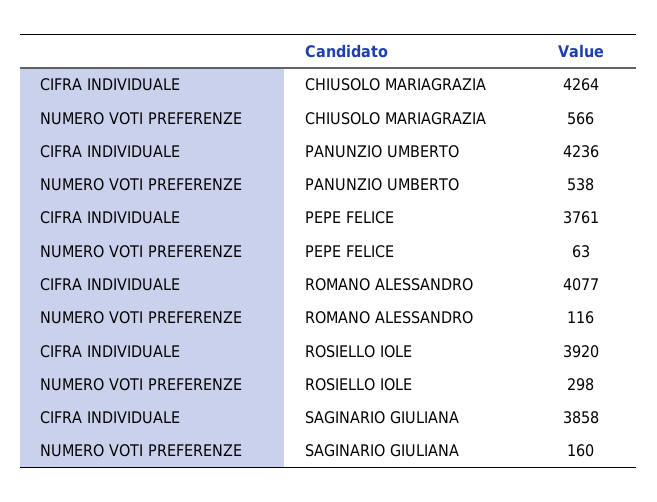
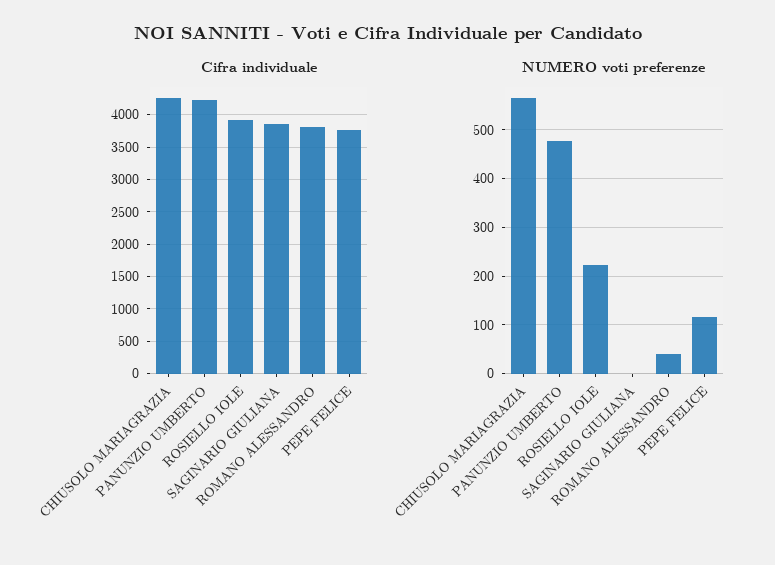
  {
    "CIFRA INDIVIDUALE": {
      "CHIUSOLO MARIAGRAZIA": 4264,
      "PANUNZIO UMBERTO": 4236,
      "PEPE FELICE": 3761,
-     "ROMANO ALESSANDRO": 4077,
+     "ROMANO ALESSANDRO": 3800,
      "ROSIELLO IOLE": 3920,
      "SAGINARIO GIULIANA": 3858
    },
    "NUMERO VOTI PREFERENZE": {
      "CHIUSOLO MARIAGRAZIA": 566,
-     "PANUNZIO UMBERTO": 538,
+     "PANUNZIO UMBERTO": 480,
-     "PEPE FELICE": 63,
+     "PEPE FELICE": 120,
-     "ROMANO ALESSANDRO": 116,
+     "ROMANO ALESSANDRO": 40,
-     "ROSIELLO IOLE": 298,
+     "ROSIELLO IOLE": 220,
-     "SAGINARIO GIULIANA": 160
+     "SAGINARIO GIULIANA": 0
    }
  }

